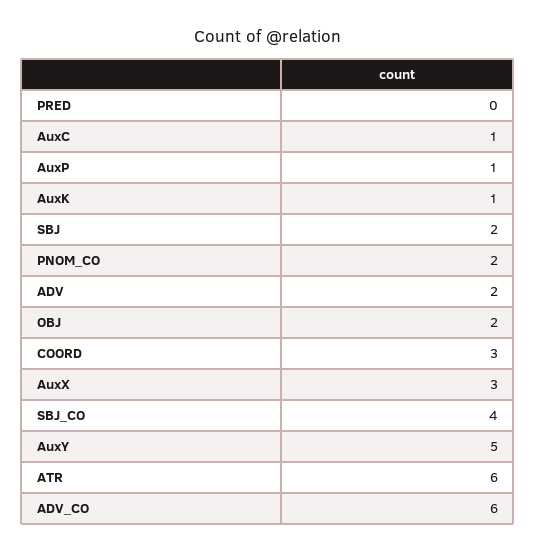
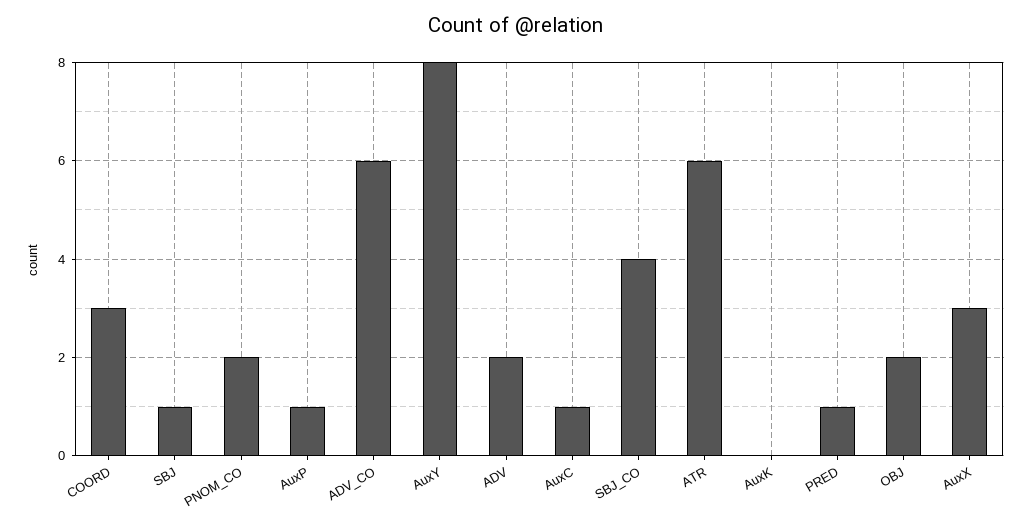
  {
-   "PRED": 0,
+   "PRED": 1,
    "AuxC": 1,
    "AuxP": 1,
-   "AuxK": 1,
+   "AuxK": 0,
-   "SBJ": 2,
+   "SBJ": 1,
    "PNOM_CO": 2,
    "ADV": 2,
    "OBJ": 2,
    "COORD": 3,
    "AuxX": 3,
    "SBJ_CO": 4,
-   "AuxY": 5,
+   "AuxY": 8,
    "ATR": 6,
    "ADV_CO": 6
  }

